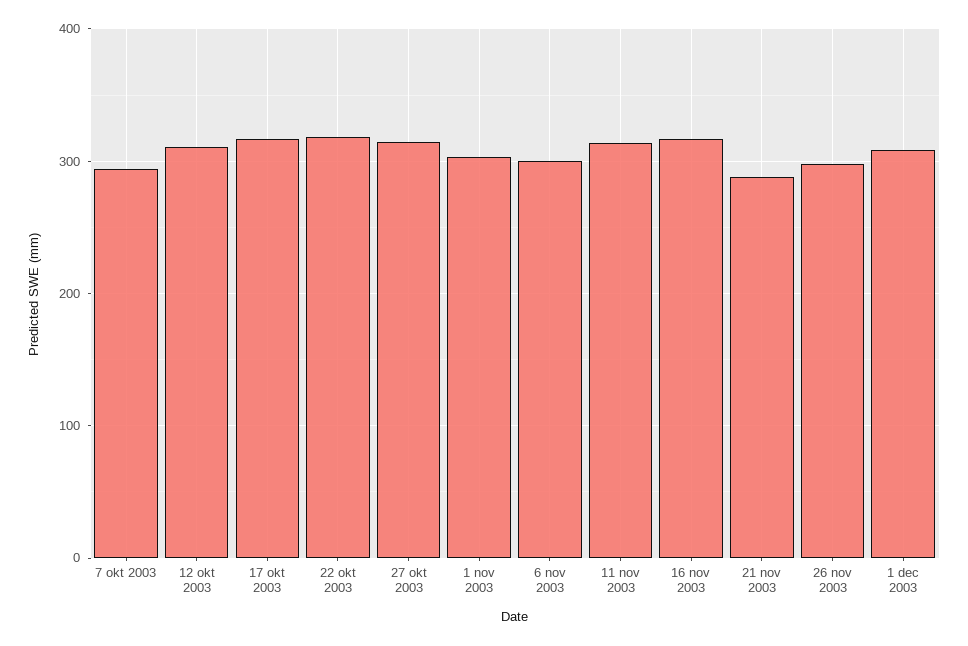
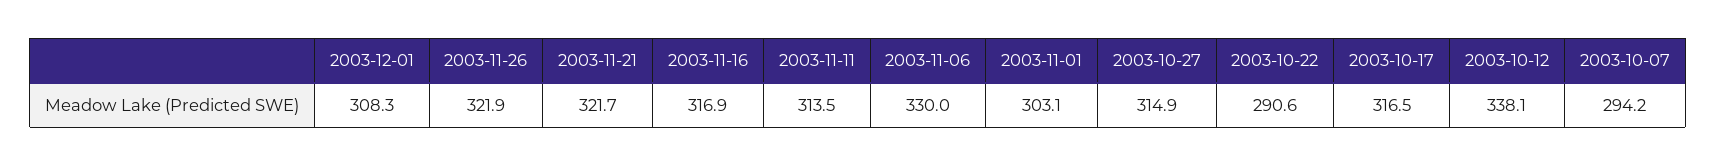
  {
    "7 okt 2003": 294.2,
-   "12 okt 2003": 310,
+   "12 okt 2003": 338.1,
    "17 okt 2003": 316.5,
-   "22 okt 2003": 320,
+   "22 okt 2003": 290.6,
    "27 okt 2003": 314.9,
    "1 nov 2003": 303.1,
-   "6 nov 2003": 300,
+   "6 nov 2003": 330,
    "11 nov 2003": 313.5,
    "16 nov 2003": 316.9,
-   "21 nov 2003": 290,
+   "21 nov 2003": 321.7,
-   "26 nov 2003": 300,
+   "26 nov 2003": 321.9,
    "1 dec 2003": 308.3
  }

